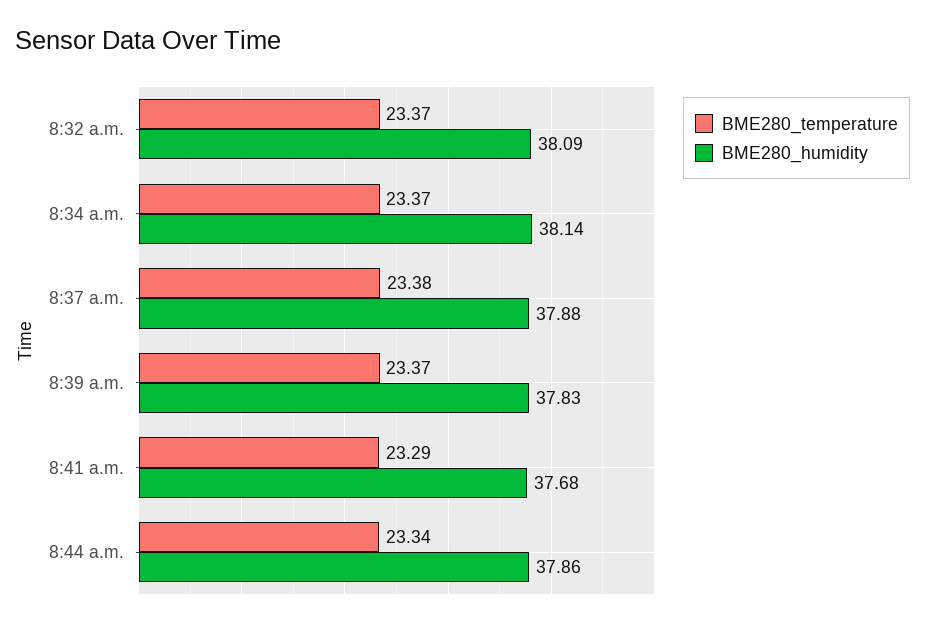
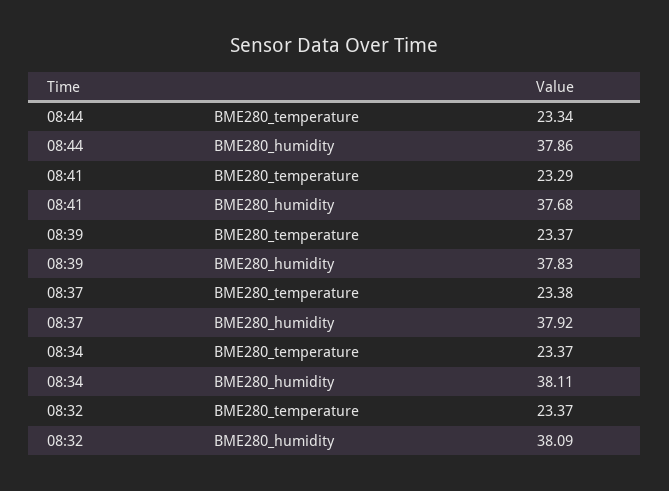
  {
    "BME280_temperature": {
      "8:32 a.m.": 23.37,
      "8:34 a.m.": 23.37,
      "8:37 a.m.": 23.38,
      "8:39 a.m.": 23.37,
      "8:41 a.m.": 23.29,
      "8:44 a.m.": 23.34
    },
    "BME280_humidity": {
      "8:32 a.m.": 38.09,
-     "8:34 a.m.": 38.14,
+     "8:34 a.m.": 38.11,
-     "8:37 a.m.": 37.88,
+     "8:37 a.m.": 37.92,
      "8:39 a.m.": 37.83,
      "8:41 a.m.": 37.68,
      "8:44 a.m.": 37.86
    }
  }

